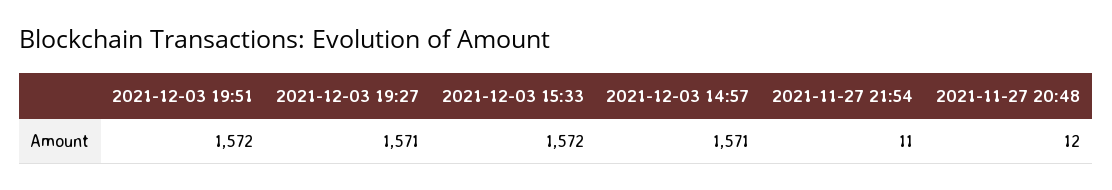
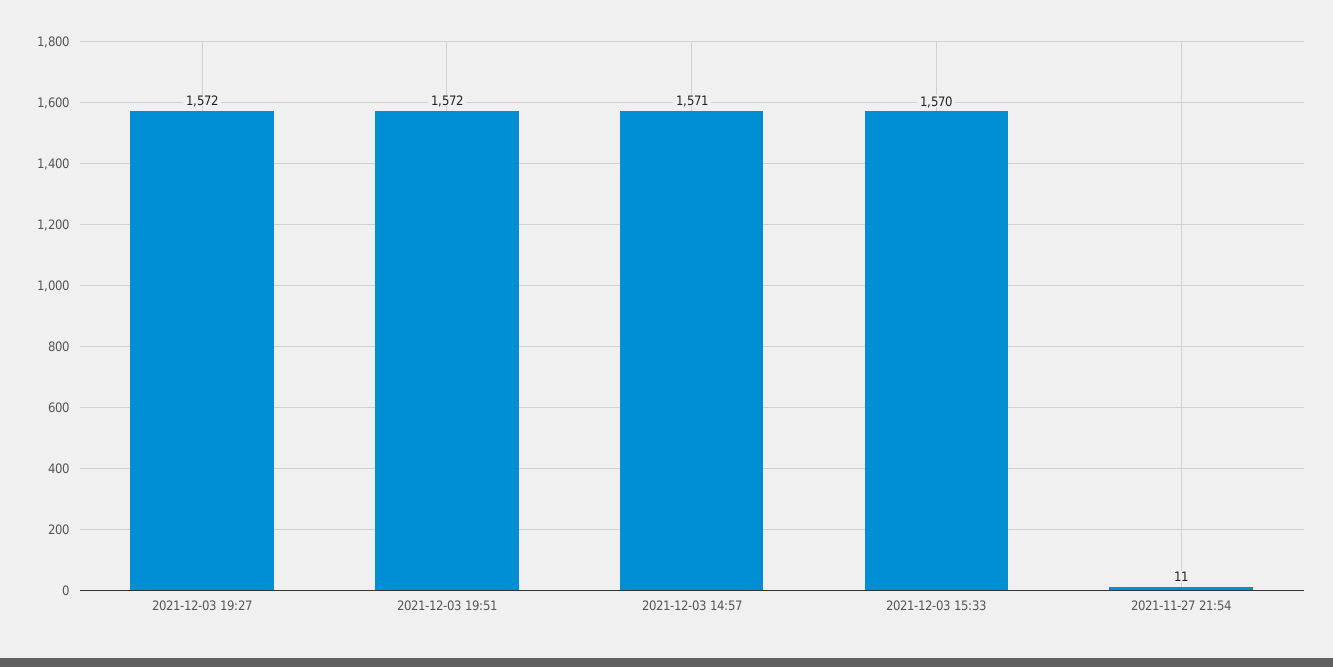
  {
    "2021-12-03 19:51": 1572,
-   "2021-12-03 19:27": 1571,
+   "2021-12-03 19:27": 1572,
-   "2021-12-03 15:33": 1572,
+   "2021-12-03 15:33": 1570,
    "2021-12-03 14:57": 1571,
-   "2021-11-27 21:54": 11,
+   "2021-11-27 21:54": 11
-   "2021-11-27 20:48": 12
  }

